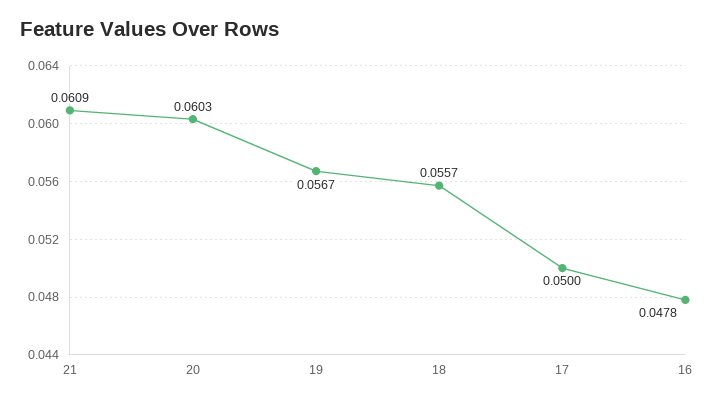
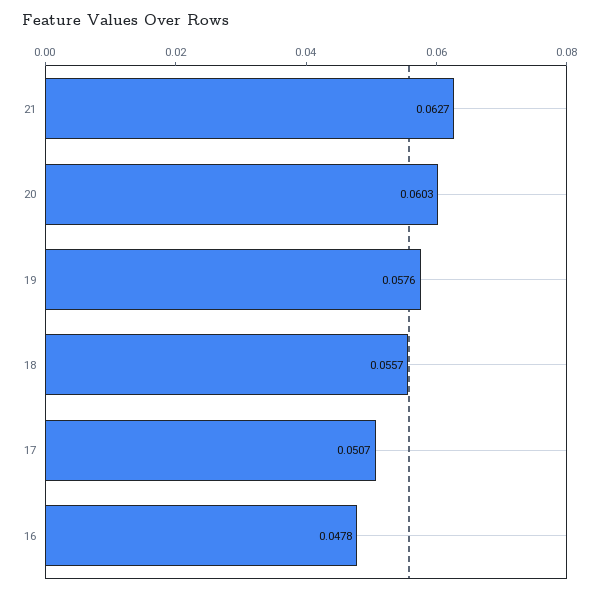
  {
-   "21": 0.0609,
+   "21": 0.0627,
    "20": 0.0603,
-   "19": 0.0567,
+   "19": 0.0576,
    "18": 0.0557,
-   "17": 0.05,
+   "17": 0.0507,
    "16": 0.0478
  }

